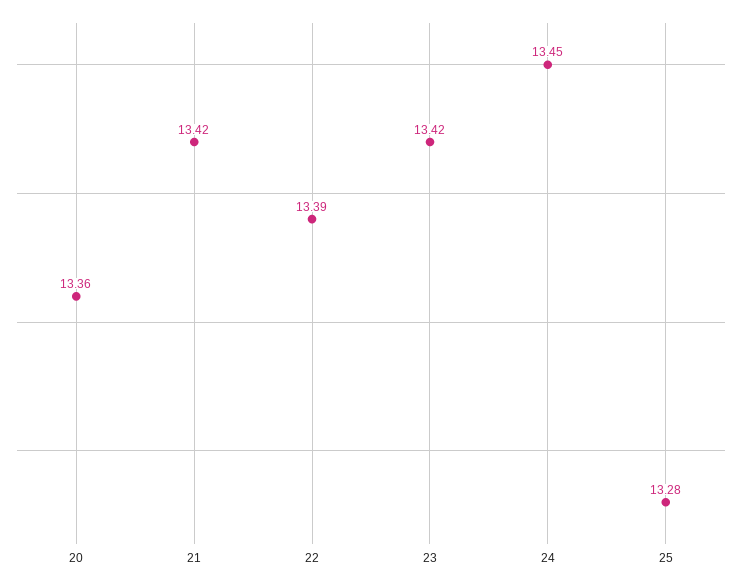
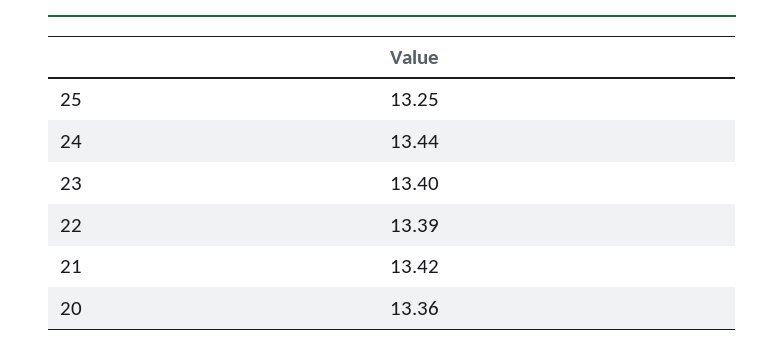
  {
    "20": 13.36,
    "21": 13.42,
    "22": 13.39,
-   "23": 13.42,
+   "23": 13.4,
-   "24": 13.45,
+   "24": 13.44,
-   "25": 13.28
+   "25": 13.25
  }

